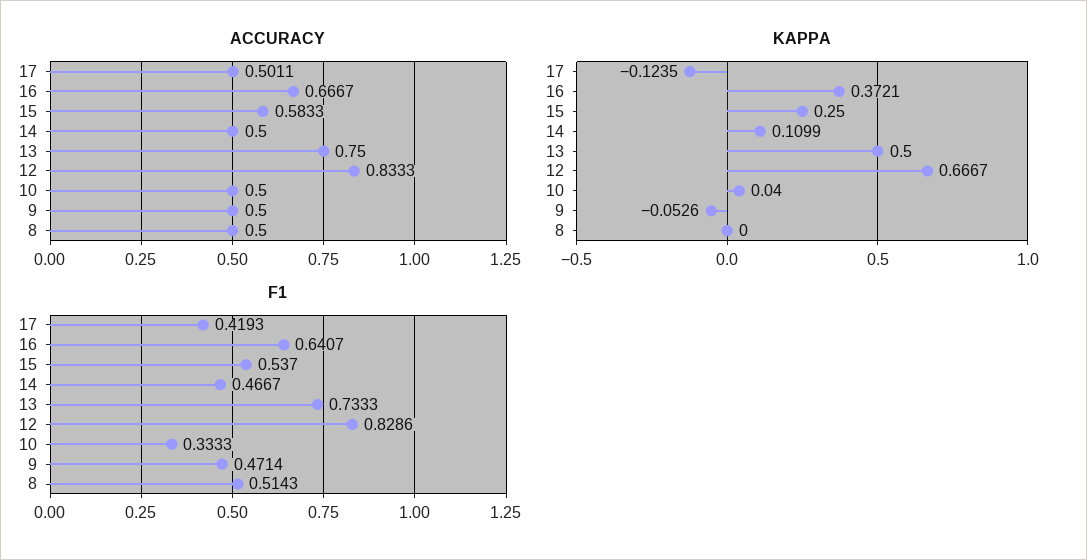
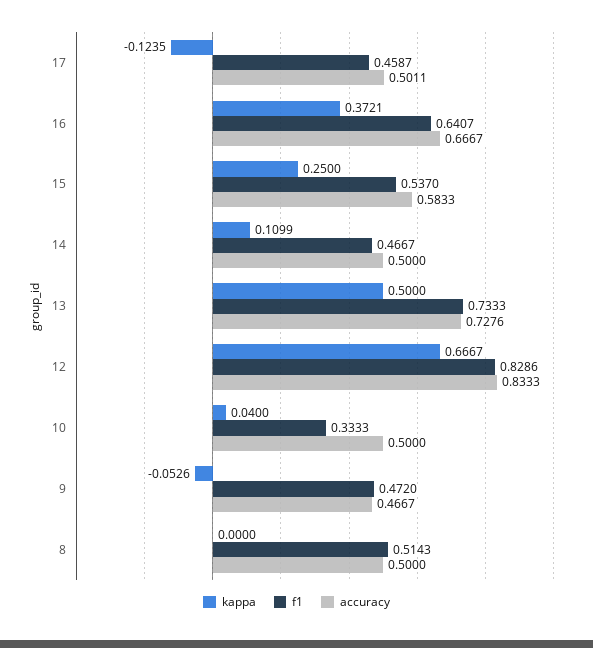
  {
    "ACCURACY": {
      "17": 0.5011,
      "16": 0.6667,
      "15": 0.5833,
      "14": 0.5,
-     "13": 0.75,
+     "13": 0.7276,
      "12": 0.8333,
      "10": 0.5,
-     "9": 0.5,
+     "9": 0.4667,
      "8": 0.5
    },
    "KAPPA": {
      "17": -0.1235,
      "16": 0.3721,
      "15": 0.25,
      "14": 0.1099,
      "13": 0.5,
      "12": 0.6667,
      "10": 0.04,
      "9": -0.0526,
      "8": 0
    },
    "F1": {
-     "17": 0.4193,
+     "17": 0.4587,
      "16": 0.6407,
      "15": 0.537,
      "14": 0.4667,
      "13": 0.7333,
      "12": 0.8286,
      "10": 0.3333,
-     "9": 0.4714,
+     "9": 0.472,
      "8": 0.5143
    }
  }

